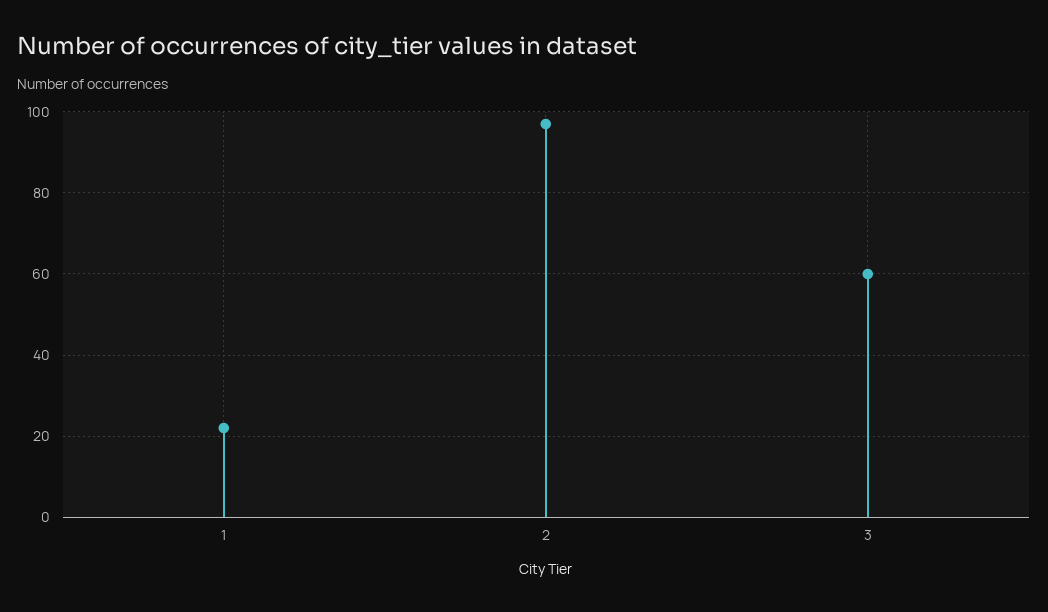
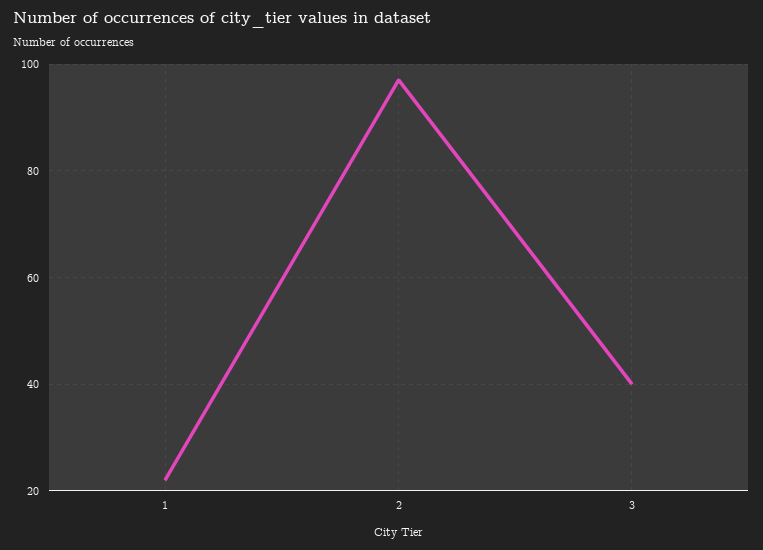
  {
    "1": 20,
    "2": 95,
-   "3": 60
+   "3": 40
  }

